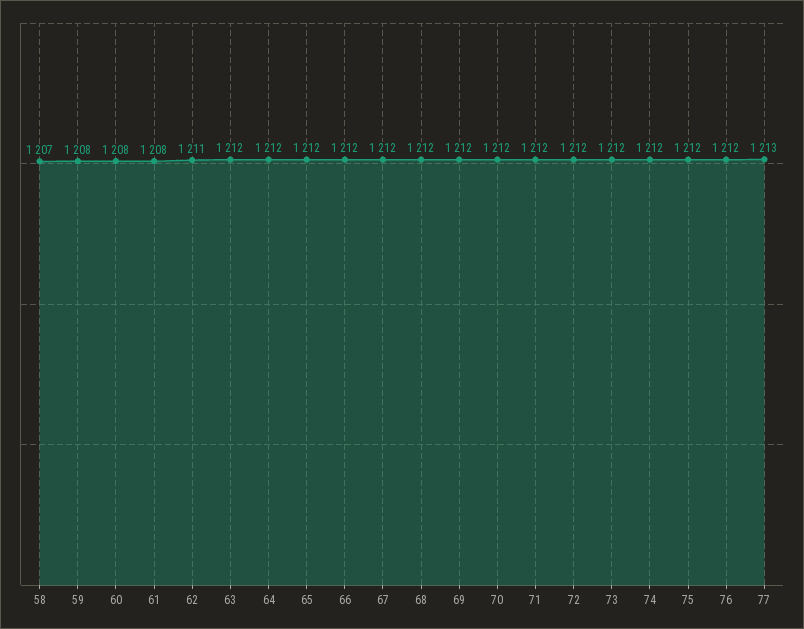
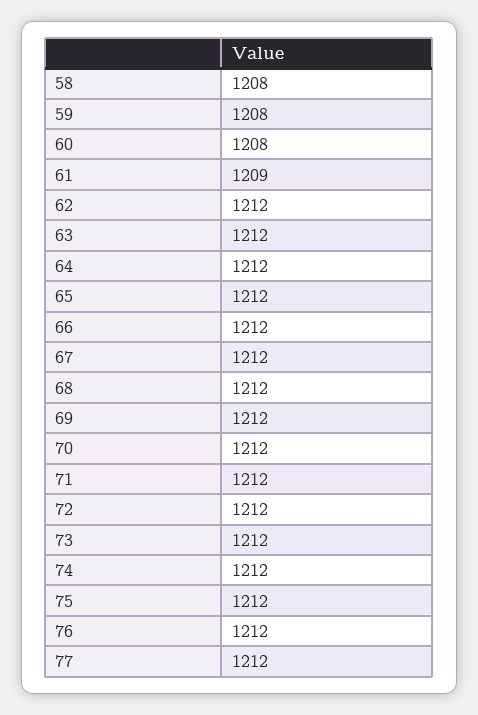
  {
-   "58": 1207,
+   "58": 1208,
    "59": 1208,
    "60": 1208,
-   "61": 1208,
+   "61": 1209,
-   "62": 1211,
+   "62": 1212,
    "63": 1212,
    "64": 1212,
    "65": 1212,
    "66": 1212,
    "67": 1212,
    "68": 1212,
    "69": 1212,
    "70": 1212,
    "71": 1212,
    "72": 1212,
    "73": 1212,
    "74": 1212,
    "75": 1212,
    "76": 1212,
-   "77": 1213
+   "77": 1212
  }

